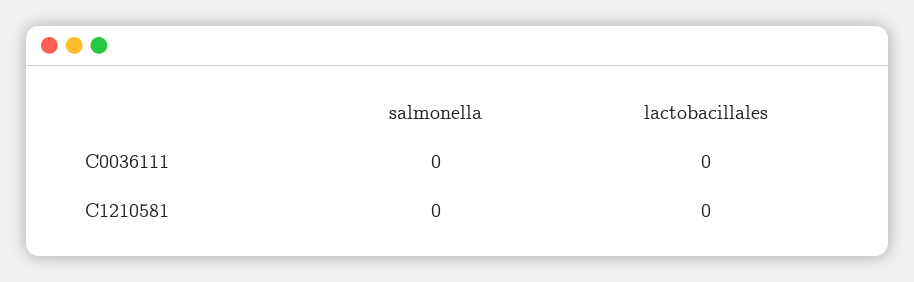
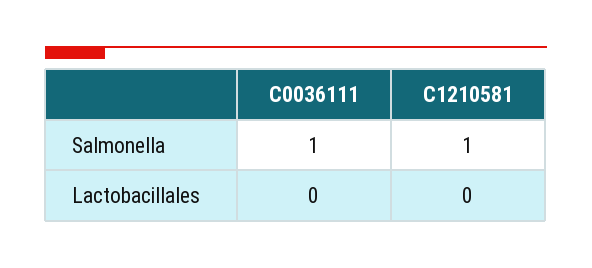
  {
    "salmonella": {
-     "C0036111": 0,
+     "C0036111": 1,
-     "C1210581": 0
+     "C1210581": 1
    },
    "lactobacillales": {
      "C0036111": 0,
      "C1210581": 0
    }
  }

